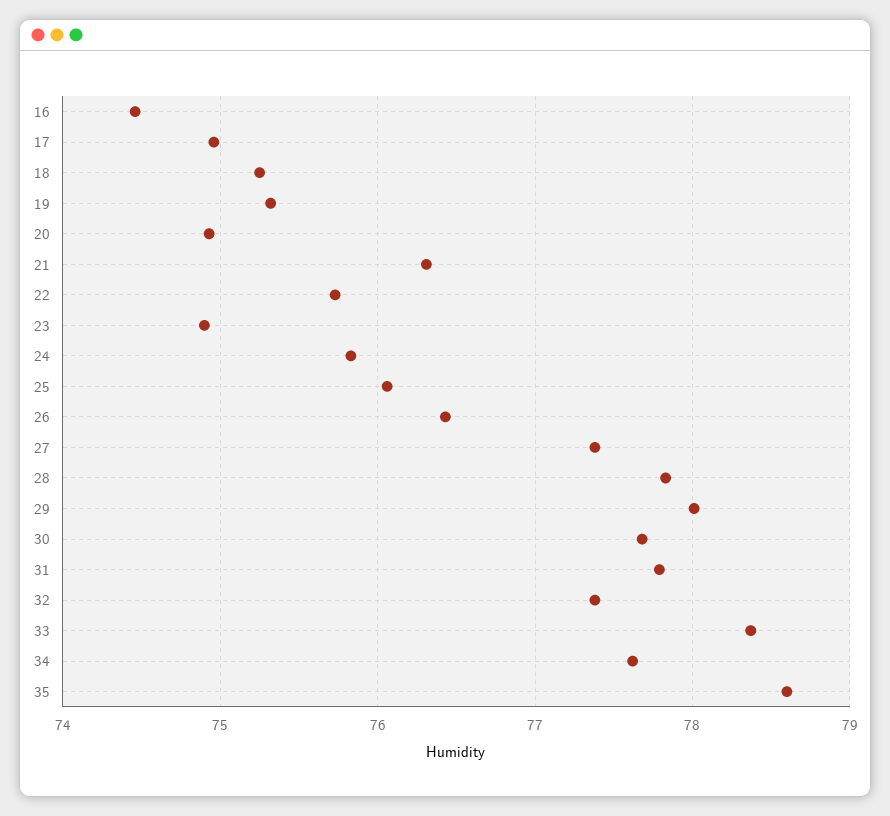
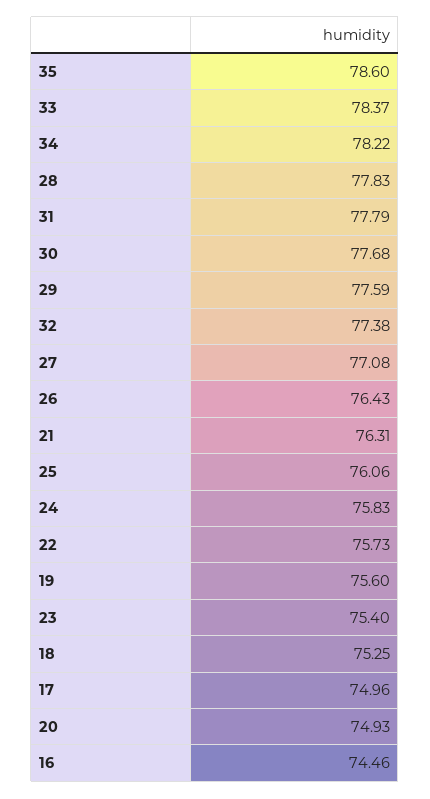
  {
    "16": 74.46,
    "17": 74.96,
    "18": 75.25,
-   "19": 75.3,
+   "19": 75.6,
    "20": 74.93,
    "21": 76.31,
    "22": 75.73,
-   "23": 74.9,
+   "23": 75.4,
    "24": 75.83,
    "25": 76.06,
    "26": 76.43,
-   "27": 77.4,
+   "27": 77.08,
    "28": 77.83,
-   "29": 78,
+   "29": 77.59,
    "30": 77.68,
    "31": 77.79,
    "32": 77.38,
    "33": 78.37,
-   "34": 77.6,
+   "34": 78.22,
    "35": 78.6
  }

